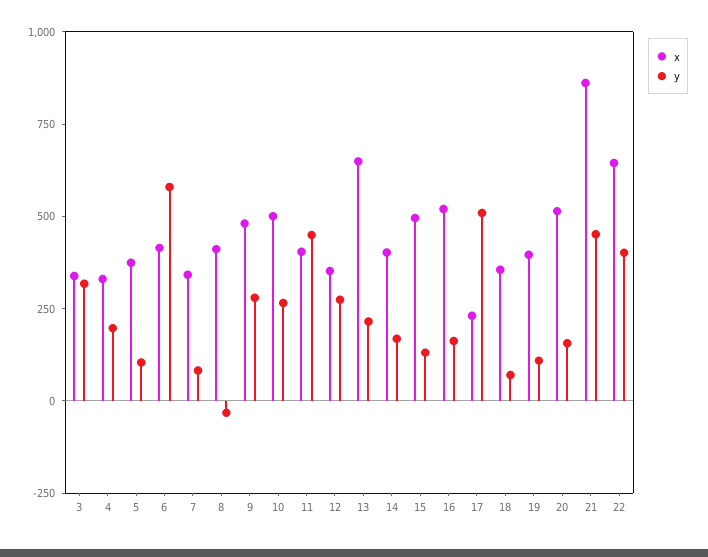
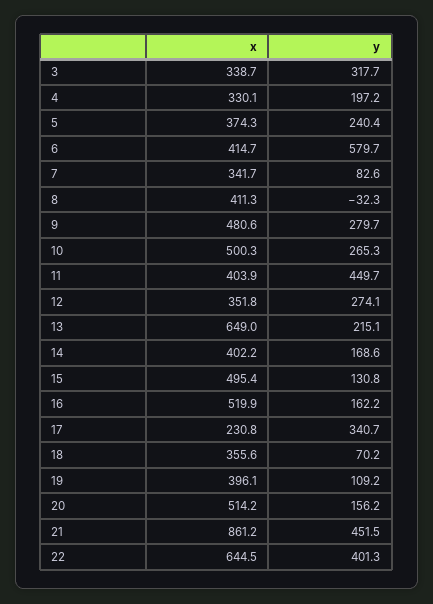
  {
    "x": {
      "3": 338.7,
      "4": 330.1,
      "5": 374.3,
      "6": 414.7,
      "7": 341.7,
      "8": 411.3,
      "9": 480.6,
      "10": 500.3,
      "11": 403.9,
      "12": 351.8,
      "13": 649,
      "14": 402.2,
      "15": 495.4,
      "16": 519.9,
      "17": 230.8,
      "18": 355.6,
      "19": 396.1,
      "20": 514.2,
      "21": 861.2,
      "22": 644.5
    },
    "y": {
      "3": 317.7,
      "4": 197.2,
-     "5": 100,
+     "5": 240.4,
      "6": 579.7,
      "7": 82.6,
      "8": -32.3,
      "9": 279.7,
      "10": 265.3,
      "11": 449.7,
      "12": 274.1,
      "13": 215.1,
      "14": 168.6,
      "15": 130.8,
      "16": 162.2,
-     "17": 500,
+     "17": 340.7,
      "18": 70.2,
      "19": 109.2,
      "20": 156.2,
      "21": 451.5,
      "22": 401.3
    }
  }

